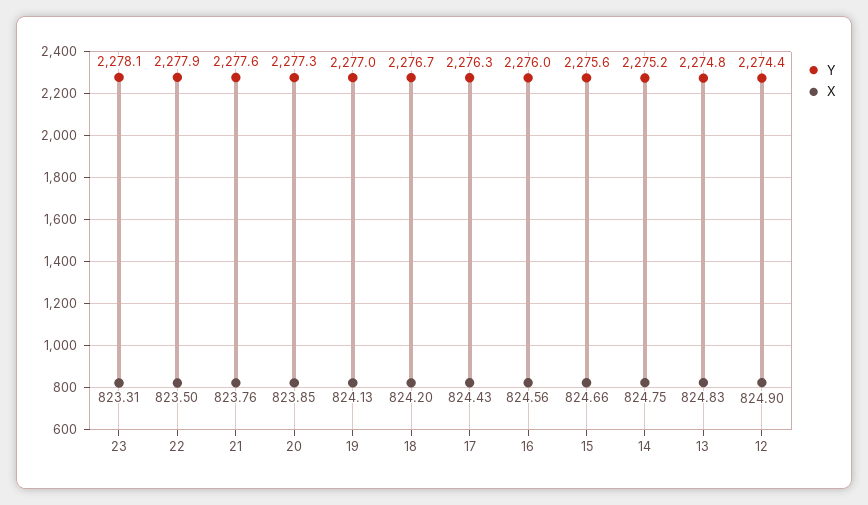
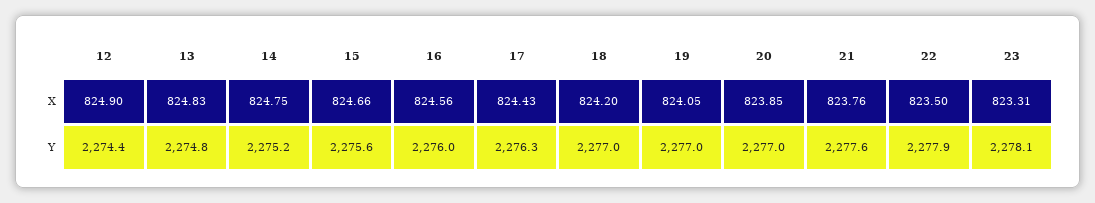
  {
    "Y": {
      "23": 2278.1,
      "22": 2277.9,
      "21": 2277.6,
-     "20": 2277.3,
+     "20": 2277,
      "19": 2277,
-     "18": 2276.7,
+     "18": 2277,
      "17": 2276.3,
      "16": 2276,
      "15": 2275.6,
      "14": 2275.2,
      "13": 2274.8,
      "12": 2274.4
    },
    "X": {
      "23": 823.31,
      "22": 823.5,
      "21": 823.76,
      "20": 823.85,
-     "19": 824.13,
+     "19": 824.05,
      "18": 824.2,
      "17": 824.43,
      "16": 824.56,
      "15": 824.66,
      "14": 824.75,
      "13": 824.83,
      "12": 824.9
    }
  }

